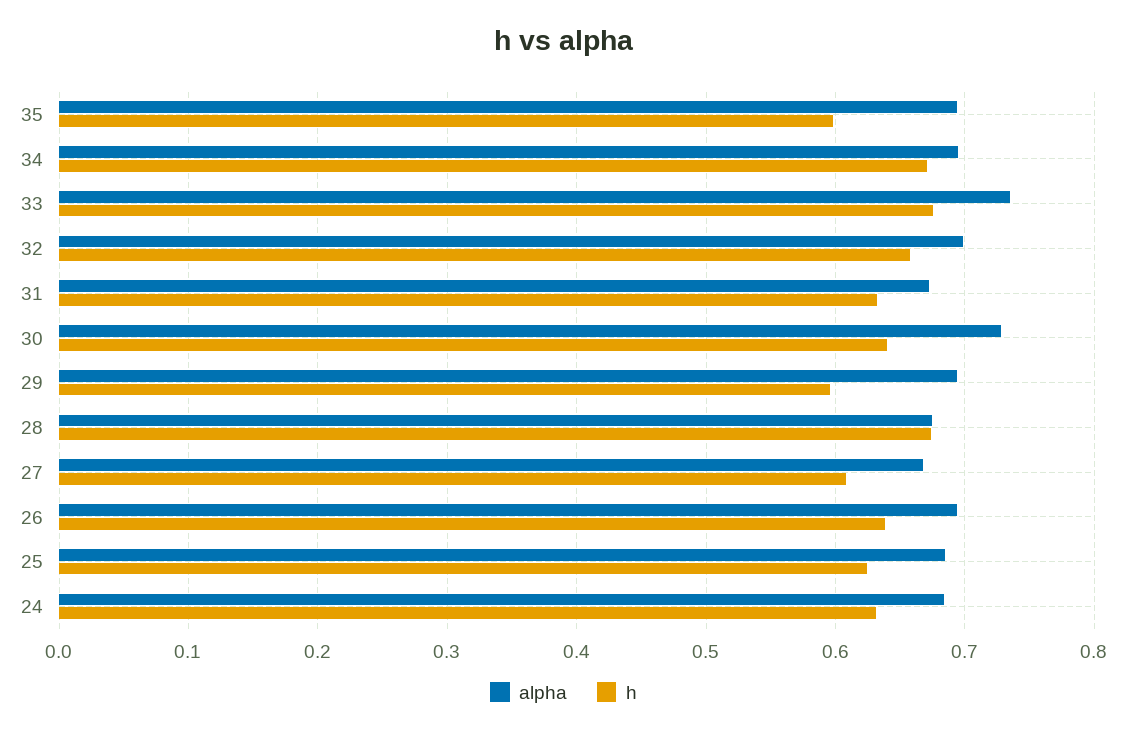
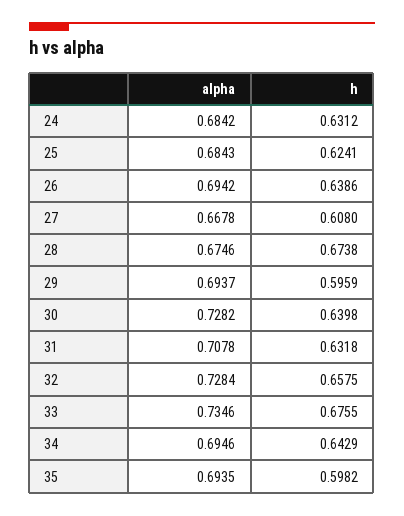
  {
    "alpha": {
      "35": 0.6935,
      "34": 0.6946,
      "33": 0.7346,
-     "32": 0.7,
+     "32": 0.7284,
-     "31": 0.67,
+     "31": 0.7078,
      "30": 0.7282,
      "29": 0.6937,
      "28": 0.6746,
      "27": 0.6678,
      "26": 0.6942,
      "25": 0.6843,
      "24": 0.6842
    },
    "h": {
      "35": 0.5982,
-     "34": 0.67,
+     "34": 0.6429,
      "33": 0.6755,
      "32": 0.6575,
      "31": 0.6318,
      "30": 0.6398,
      "29": 0.5959,
      "28": 0.6738,
      "27": 0.608,
      "26": 0.6386,
      "25": 0.6241,
      "24": 0.6312
    }
  }

